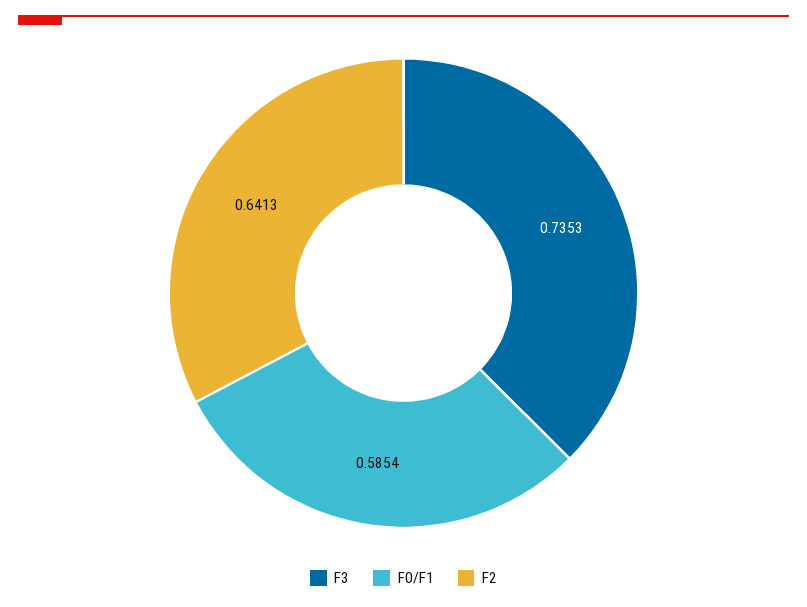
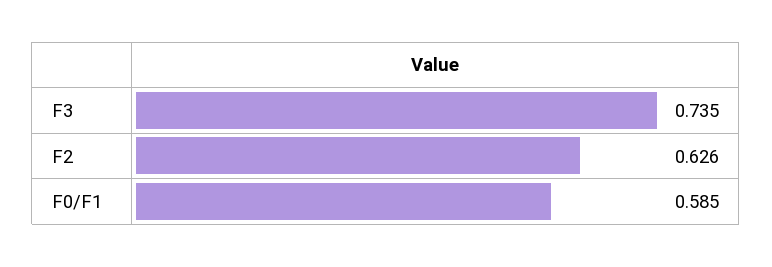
  {
    "F3": 0.7353,
    "F0/F1": 0.5854,
-   "F2": 0.6413
+   "F2": 0.626
  }

